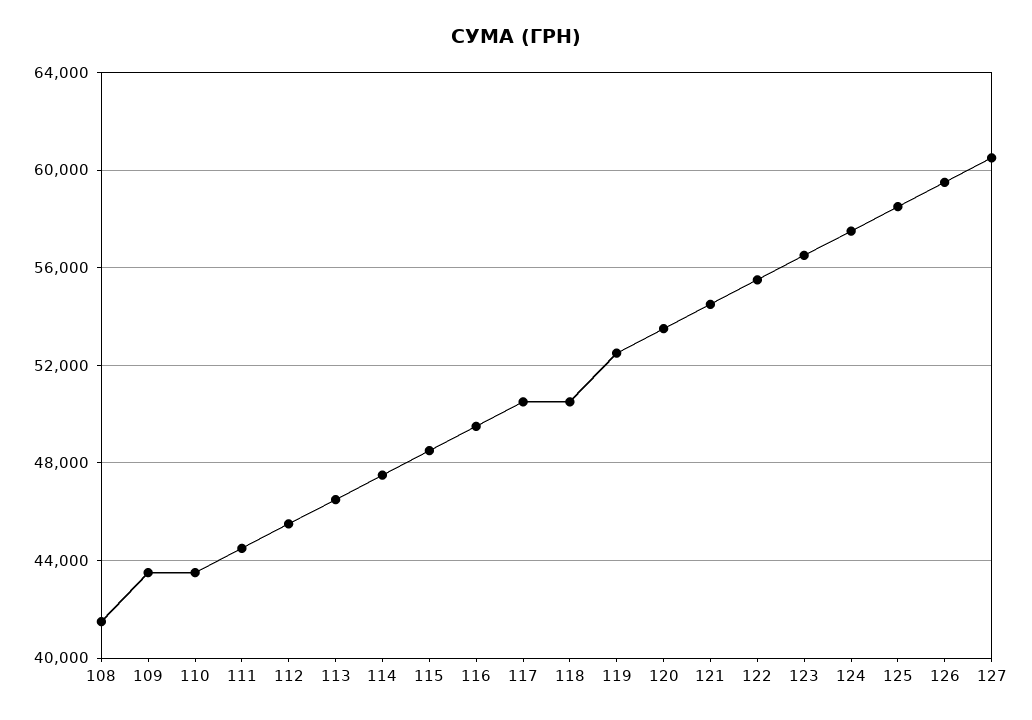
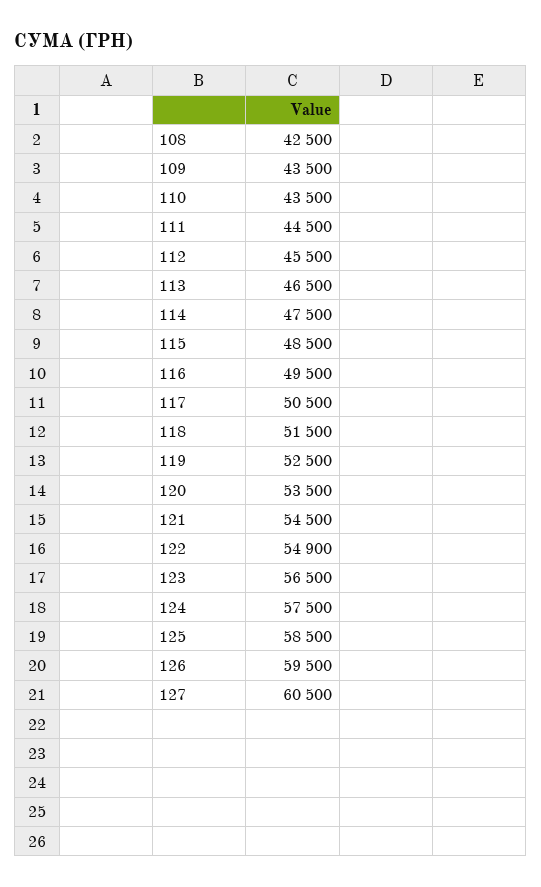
  {
-   "108": 41500,
+   "108": 42500,
    "109": 43500,
    "110": 43500,
    "111": 44500,
    "112": 45500,
    "113": 46500,
    "114": 47500,
    "115": 48500,
    "116": 49500,
    "117": 50500,
-   "118": 50500,
+   "118": 51500,
    "119": 52500,
    "120": 53500,
    "121": 54500,
-   "122": 55500,
+   "122": 54900,
    "123": 56500,
    "124": 57500,
    "125": 58500,
    "126": 59500,
    "127": 60500
  }

